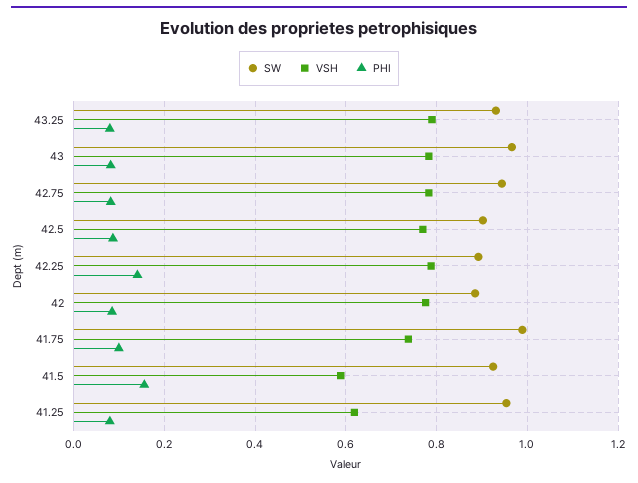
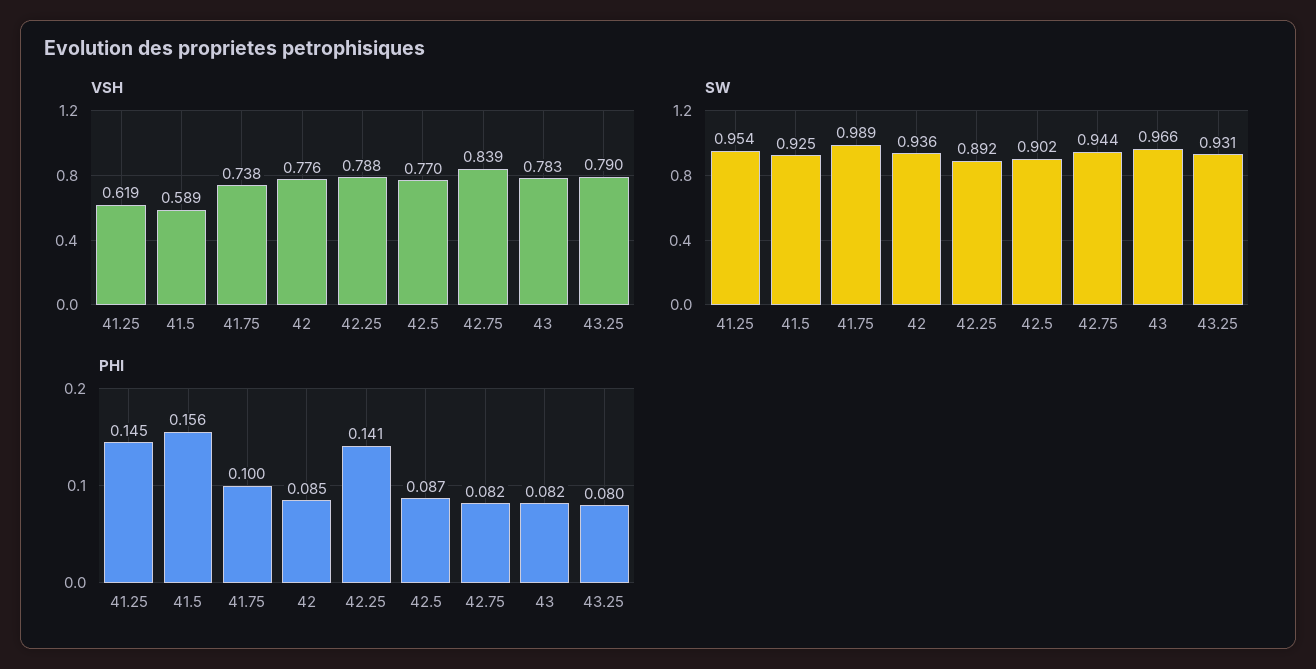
  {
    "SW": {
      "43.25": 0.931,
      "43": 0.966,
      "42.75": 0.944,
      "42.5": 0.902,
      "42.25": 0.892,
-     "42": 0.88,
+     "42": 0.936,
      "41.75": 0.989,
      "41.5": 0.925,
      "41.25": 0.954
    },
    "VSH": {
      "43.25": 0.79,
      "43": 0.783,
-     "42.75": 0.78,
+     "42.75": 0.839,
      "42.5": 0.77,
      "42.25": 0.788,
      "42": 0.776,
      "41.75": 0.738,
      "41.5": 0.589,
      "41.25": 0.619
    },
    "PHI": {
      "43.25": 0.08,
      "43": 0.082,
      "42.75": 0.082,
      "42.5": 0.087,
      "42.25": 0.141,
      "42": 0.085,
      "41.75": 0.1,
      "41.5": 0.156,
-     "41.25": 0.08
+     "41.25": 0.145
    }
  }

